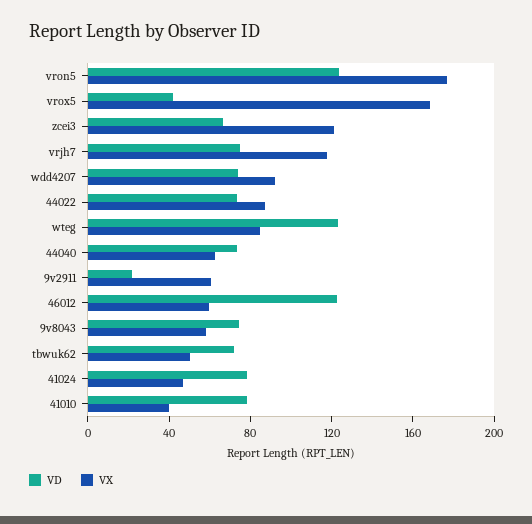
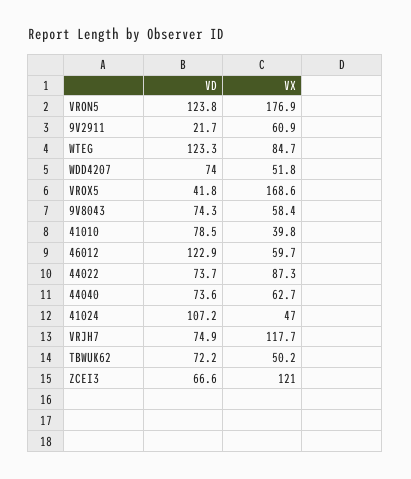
  {
    "VD": {
      "vron5": 123.8,
      "vrox5": 41.8,
      "zcei3": 66.6,
      "vrjh7": 74.9,
      "wdd4207": 74,
      "44022": 73.7,
      "wteg": 123.3,
      "44040": 73.6,
      "9v2911": 21.7,
      "46012": 122.9,
      "9v8043": 74.3,
      "tbwuk62": 72.2,
-     "41024": 80,
+     "41024": 107.2,
      "41010": 78.5
    },
    "VX": {
      "vron5": 176.9,
      "vrox5": 168.6,
      "zcei3": 121,
      "vrjh7": 117.7,
-     "wdd4207": 90,
+     "wdd4207": 51.8,
      "44022": 87.3,
      "wteg": 84.7,
      "44040": 62.7,
      "9v2911": 60.9,
      "46012": 59.7,
      "9v8043": 58.4,
      "tbwuk62": 50.2,
      "41024": 47,
      "41010": 39.8
    }
  }

